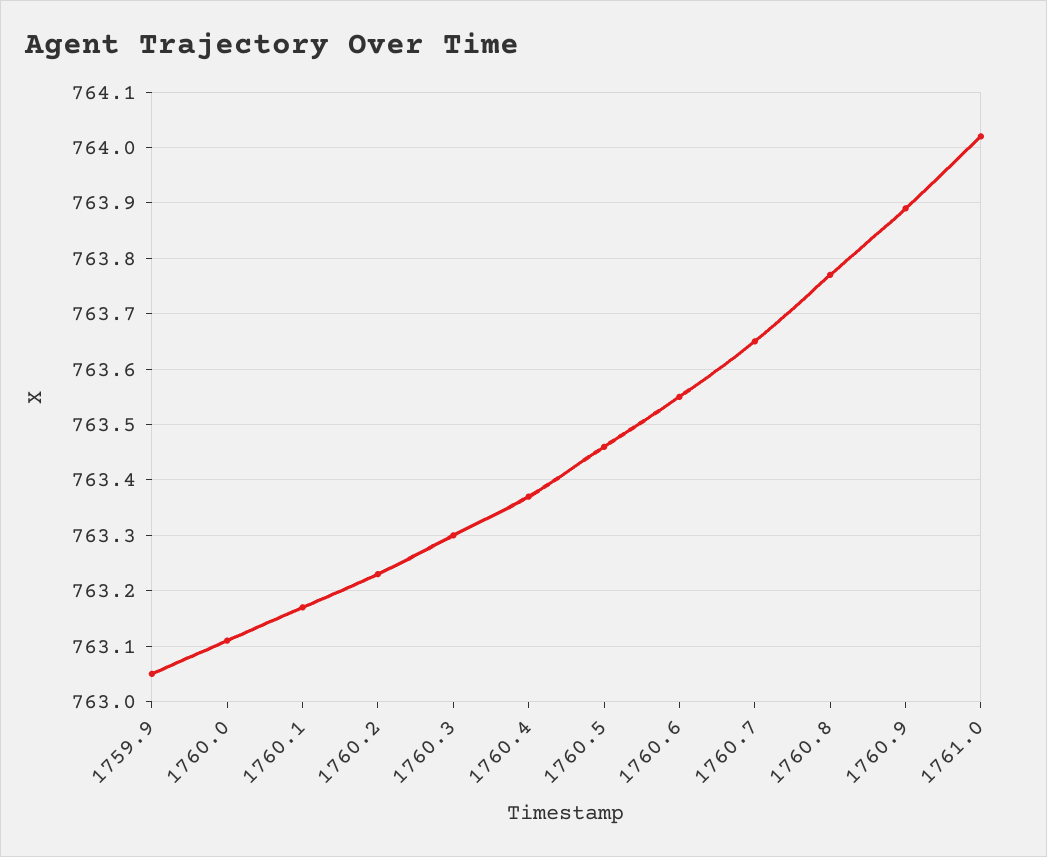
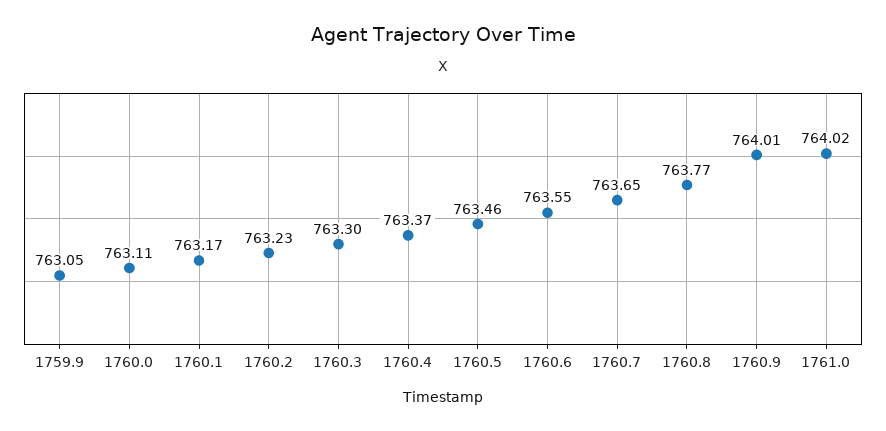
  {
    "1759.9": 763.05,
    "1760.0": 763.11,
    "1760.1": 763.17,
    "1760.2": 763.23,
    "1760.3": 763.3,
    "1760.4": 763.37,
    "1760.5": 763.46,
    "1760.6": 763.55,
    "1760.7": 763.65,
    "1760.8": 763.77,
-   "1760.9": 763.9,
+   "1760.9": 764.01,
    "1761.0": 764.02
  }

